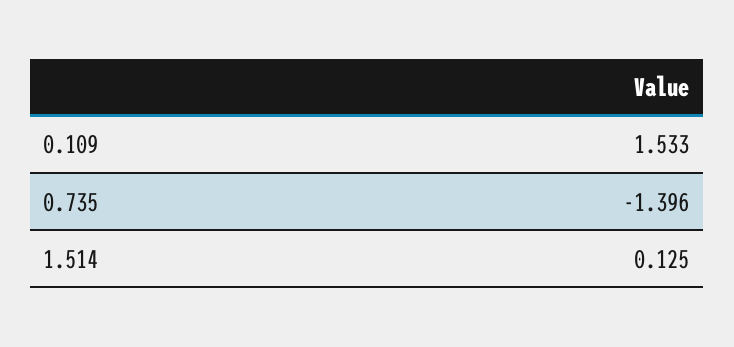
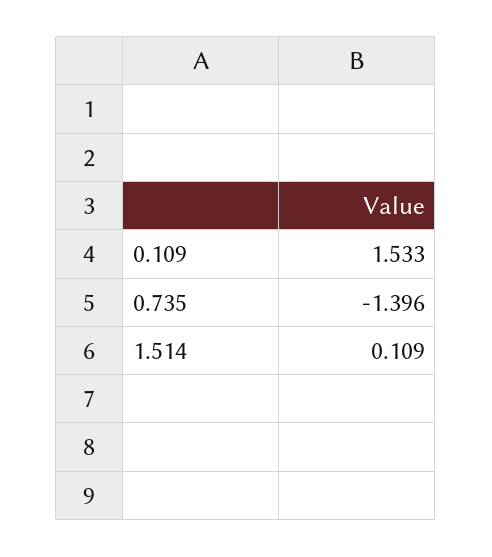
  {
    "0.109": 1.533,
    "0.735": -1.396,
-   "1.514": 0.125
+   "1.514": 0.109
  }

